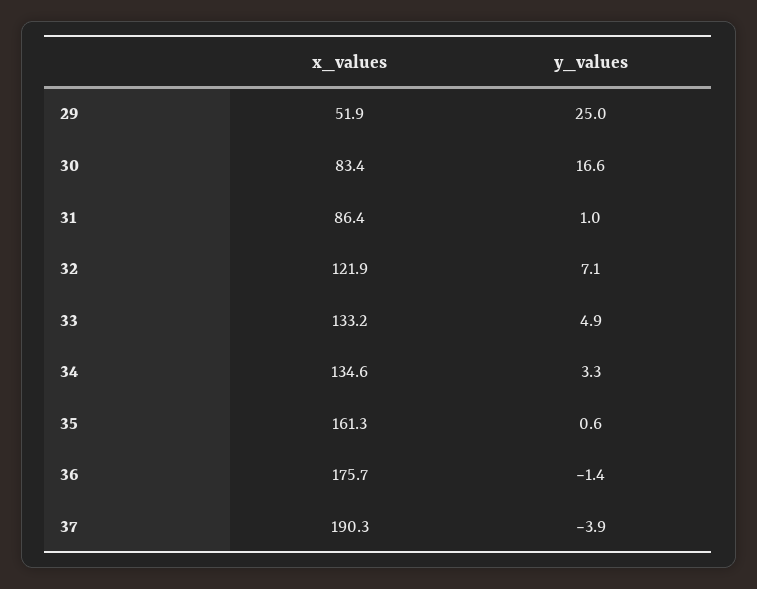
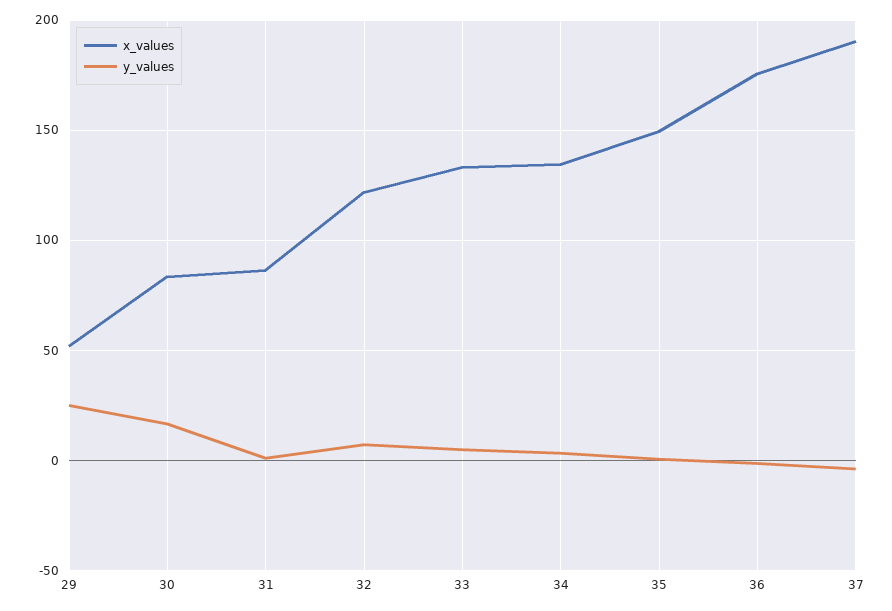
  {
    "x_values": {
      "29": 51.9,
      "30": 83.4,
      "31": 86.4,
      "32": 121.9,
      "33": 133.2,
      "34": 134.6,
-     "35": 161.3,
+     "35": 150,
      "36": 175.7,
      "37": 190.3
    },
    "y_values": {
      "29": 25,
      "30": 16.6,
      "31": 1,
      "32": 7.1,
      "33": 4.9,
      "34": 3.3,
      "35": 0.6,
      "36": -1.4,
      "37": -3.9
    }
  }

